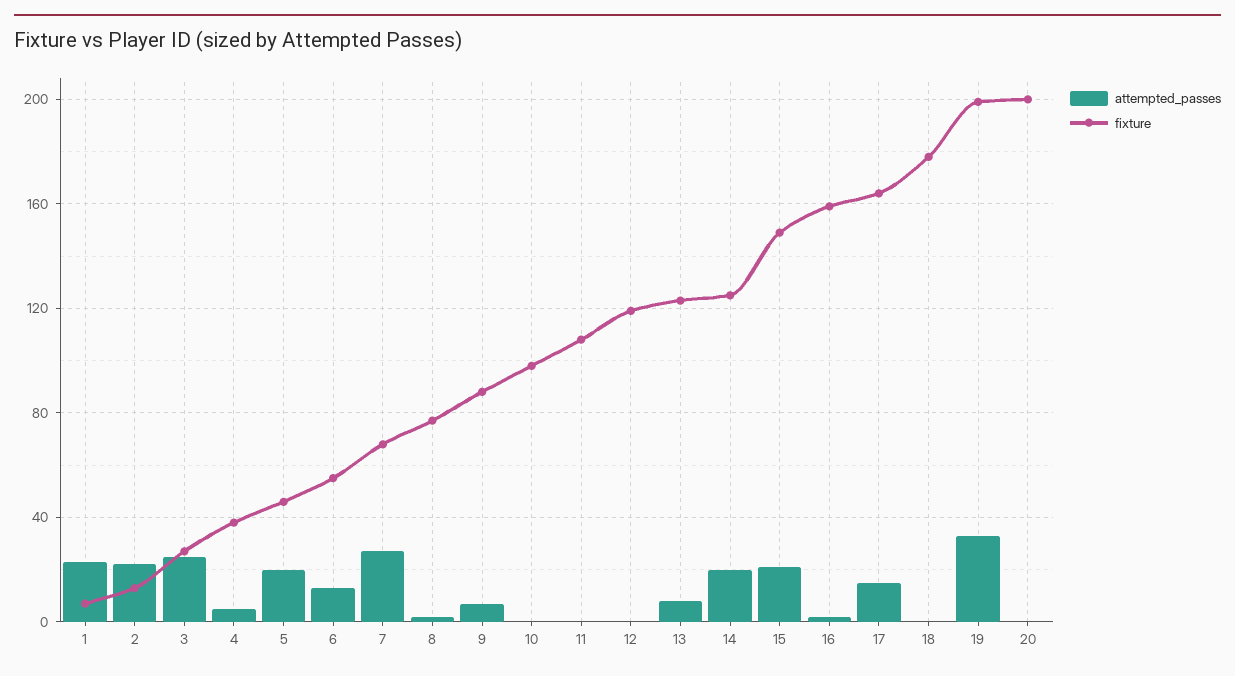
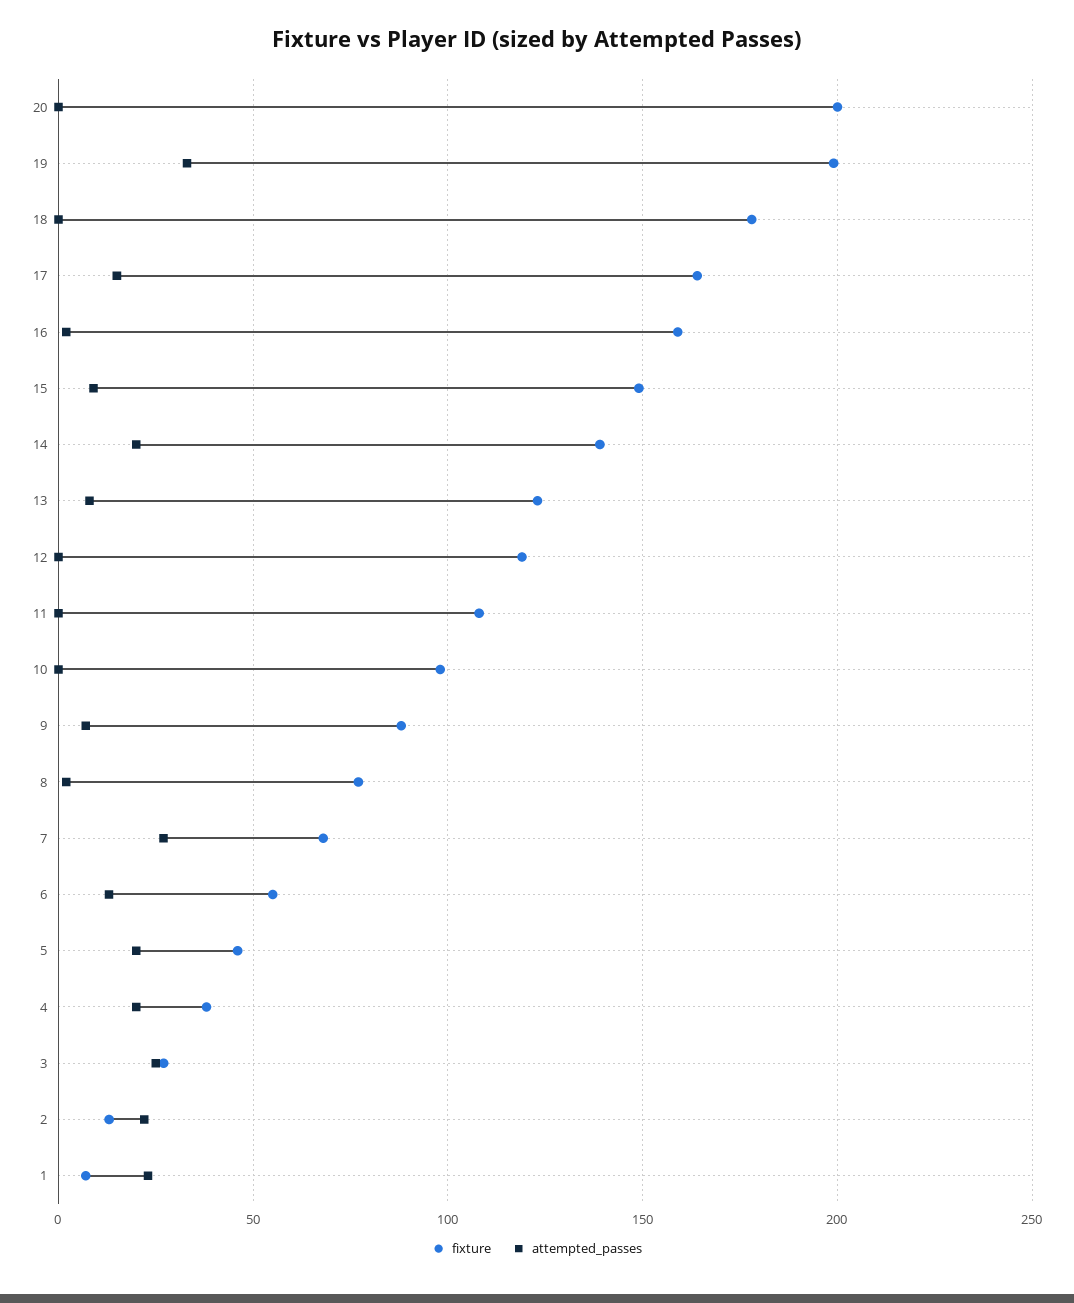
  {
    "attempted_passes": {
      "1": 25,
      "2": 20,
      "3": 25,
-     "4": 5,
+     "4": 20,
      "5": 20,
      "6": 15,
      "7": 25,
      "8": 0,
      "9": 5,
      "10": 0,
      "11": 0,
      "12": 0,
      "13": 10,
      "14": 20,
-     "15": 20,
+     "15": 10,
      "16": 0,
      "17": 15,
      "18": 0,
      "19": 35,
      "20": 0
    },
    "fixture": {
      "1": 5,
      "2": 15,
      "3": 25,
      "4": 40,
      "5": 45,
      "6": 55,
      "7": 70,
      "8": 75,
      "9": 90,
      "10": 100,
      "11": 110,
      "12": 120,
      "13": 125,
-     "14": 125,
+     "14": 140,
      "15": 150,
      "16": 160,
      "17": 165,
      "18": 180,
      "19": 200,
      "20": 200
    }
  }

